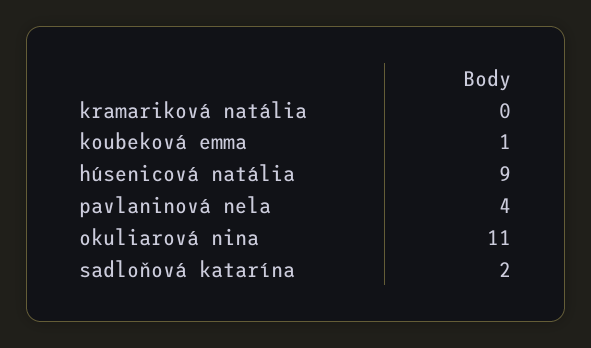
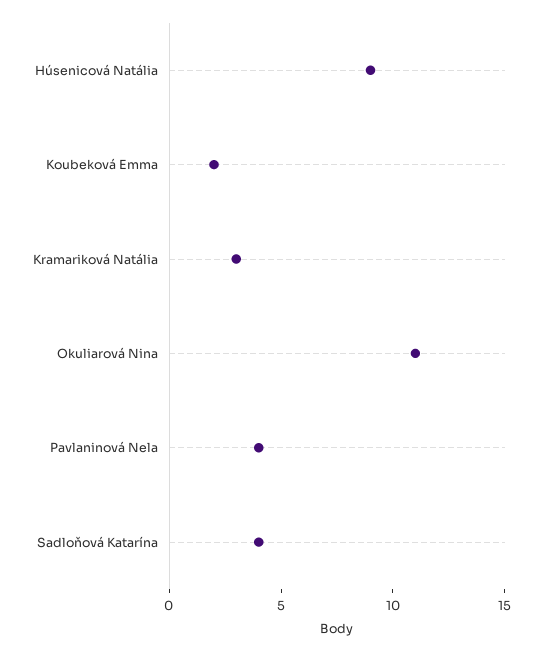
  {
-   "kramariková natália": 0,
+   "kramariková natália": 3,
-   "koubeková emma": 1,
+   "koubeková emma": 2,
    "húsenicová natália": 9,
    "pavlaninová nela": 4,
    "okuliarová nina": 11,
-   "sadloňová katarína": 2
+   "sadloňová katarína": 4
  }

